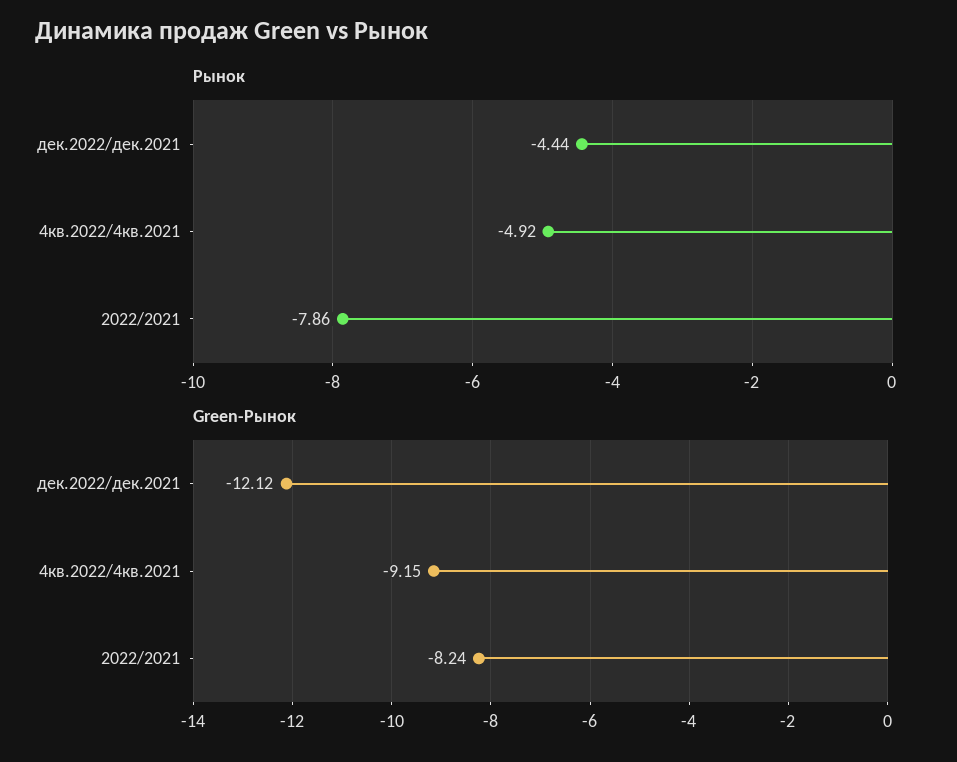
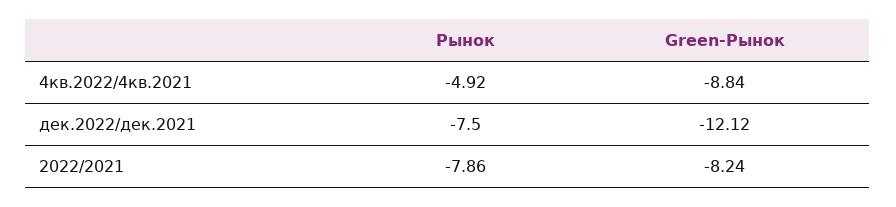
  {
    "Рынок": {
-     "дек.2022/дек.2021": -4.44,
+     "дек.2022/дек.2021": -7.5,
      "4кв.2022/4кв.2021": -4.92,
      "2022/2021": -7.86
    },
    "Green-Рынок": {
      "дек.2022/дек.2021": -12.12,
-     "4кв.2022/4кв.2021": -9.15,
+     "4кв.2022/4кв.2021": -8.84,
      "2022/2021": -8.24
    }
  }

